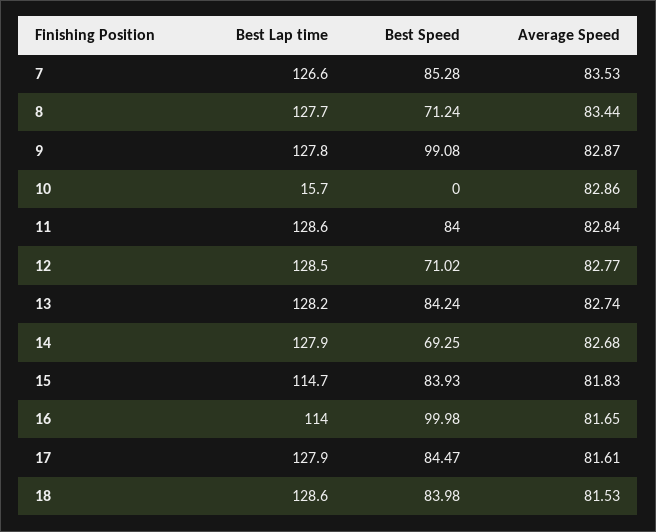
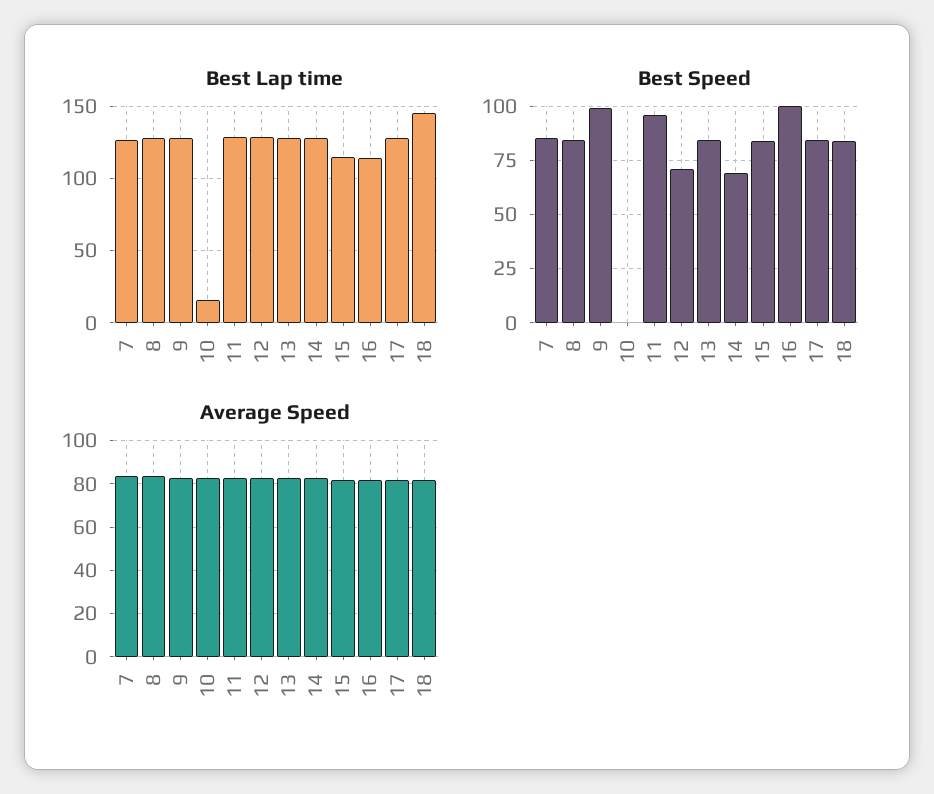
  {
    "Best Lap time": {
      "7": 126.6,
      "8": 127.7,
      "9": 127.8,
      "10": 15.7,
      "11": 128.6,
      "12": 128.5,
      "13": 128.2,
      "14": 127.9,
      "15": 114.7,
      "16": 114,
      "17": 127.9,
-     "18": 128.6
+     "18": 145
    },
    "Best Speed": {
      "7": 85.28,
-     "8": 71.24,
+     "8": 85,
      "9": 99.08,
      "10": 0,
-     "11": 84,
+     "11": 95,
      "12": 71.02,
      "13": 84.24,
      "14": 69.25,
      "15": 83.93,
      "16": 99.98,
      "17": 84.47,
      "18": 83.98
    },
    "Average Speed": {
      "7": 83.53,
      "8": 83.44,
      "9": 82.87,
      "10": 82.86,
      "11": 82.84,
      "12": 82.77,
      "13": 82.74,
      "14": 82.68,
      "15": 81.83,
      "16": 81.65,
      "17": 81.61,
      "18": 81.53
    }
  }

